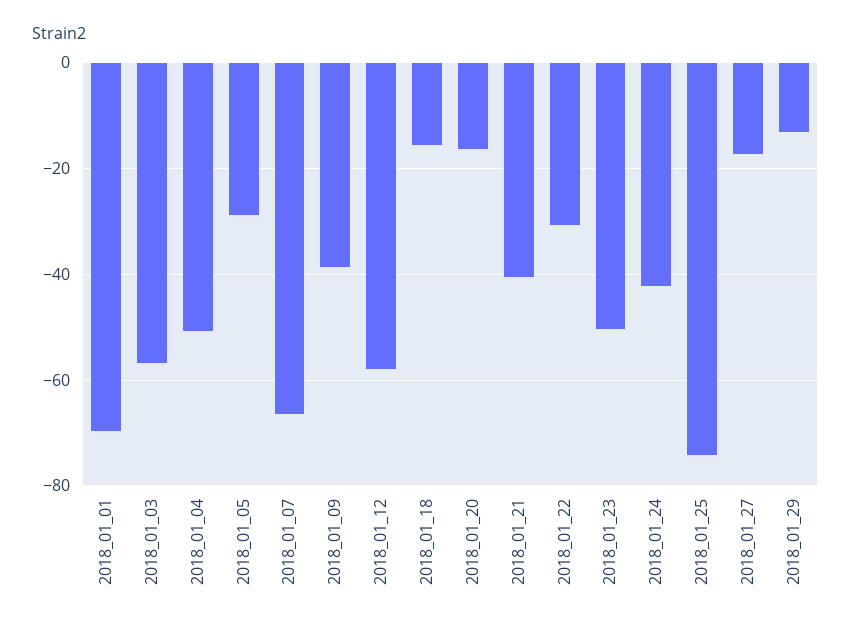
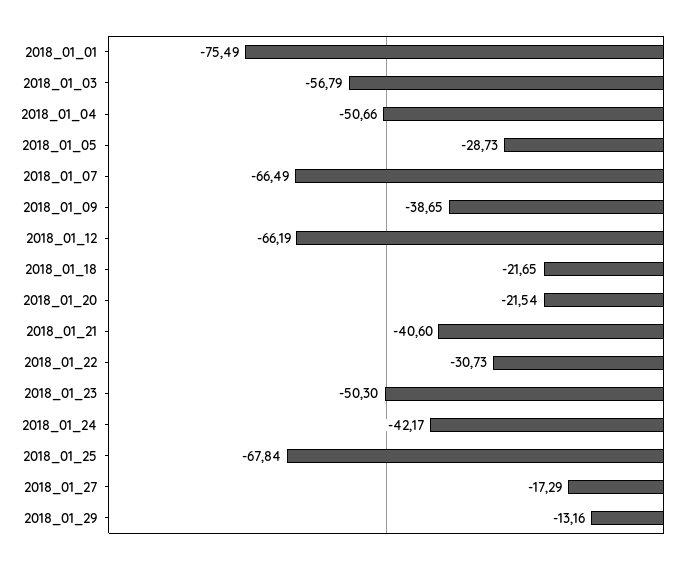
  {
-   "2018_01_01": -70,
+   "2018_01_01": -75.49,
    "2018_01_03": -56.79,
    "2018_01_04": -50.66,
    "2018_01_05": -28.73,
    "2018_01_07": -66.49,
    "2018_01_09": -38.65,
-   "2018_01_12": -58,
+   "2018_01_12": -66.19,
-   "2018_01_18": -16,
+   "2018_01_18": -21.65,
-   "2018_01_20": -16,
+   "2018_01_20": -21.54,
    "2018_01_21": -40.6,
    "2018_01_22": -30.73,
    "2018_01_23": -50.3,
    "2018_01_24": -42.17,
-   "2018_01_25": -74,
+   "2018_01_25": -67.84,
    "2018_01_27": -17.29,
    "2018_01_29": -13.16
  }

